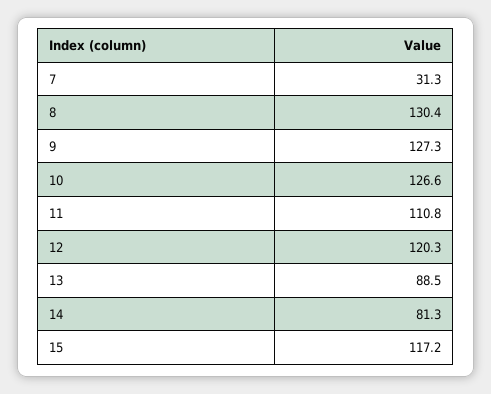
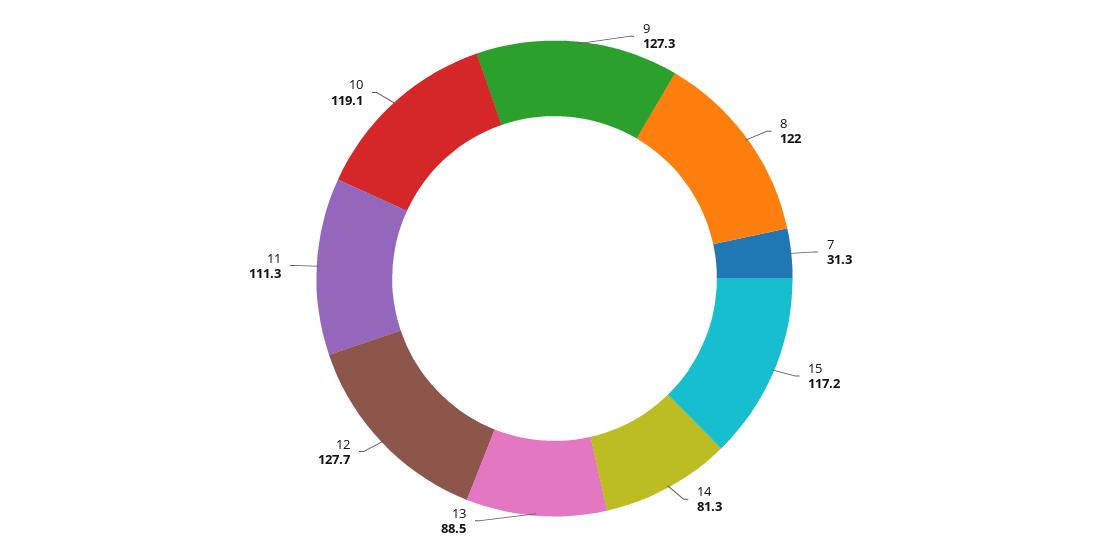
  {
    "7": 31.3,
-   "8": 130.4,
+   "8": 122,
    "9": 127.3,
-   "10": 126.6,
+   "10": 119.1,
-   "11": 110.8,
+   "11": 111.3,
-   "12": 120.3,
+   "12": 127.7,
    "13": 88.5,
    "14": 81.3,
    "15": 117.2
  }

